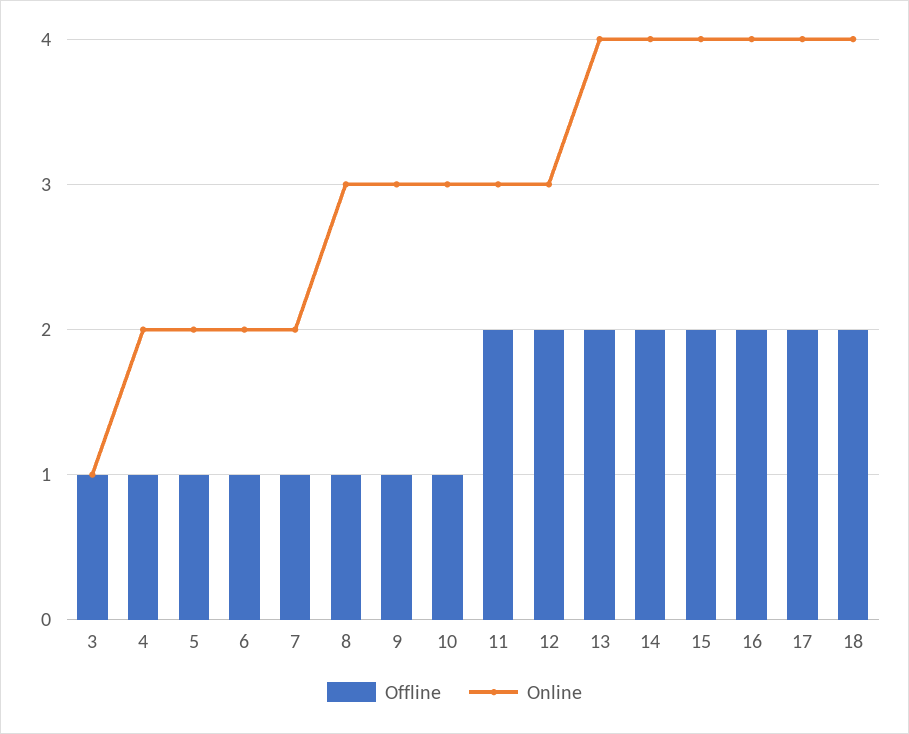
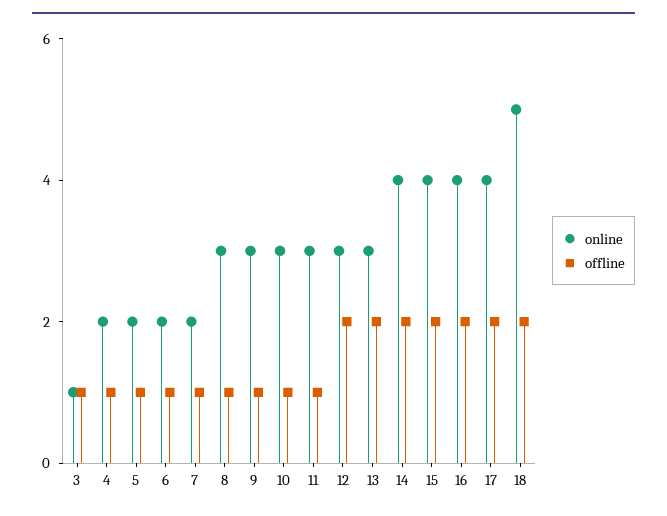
  {
    "Offline": {
      "3": 1,
      "4": 1,
      "5": 1,
      "6": 1,
      "7": 1,
      "8": 1,
      "9": 1,
      "10": 1,
-     "11": 2,
+     "11": 1,
      "12": 2,
      "13": 2,
      "14": 2,
      "15": 2,
      "16": 2,
      "17": 2,
      "18": 2
    },
    "Online": {
      "3": 1,
      "4": 2,
      "5": 2,
      "6": 2,
      "7": 2,
      "8": 3,
      "9": 3,
      "10": 3,
      "11": 3,
      "12": 3,
-     "13": 4,
+     "13": 3,
      "14": 4,
      "15": 4,
      "16": 4,
      "17": 4,
-     "18": 4
+     "18": 5
    }
  }

